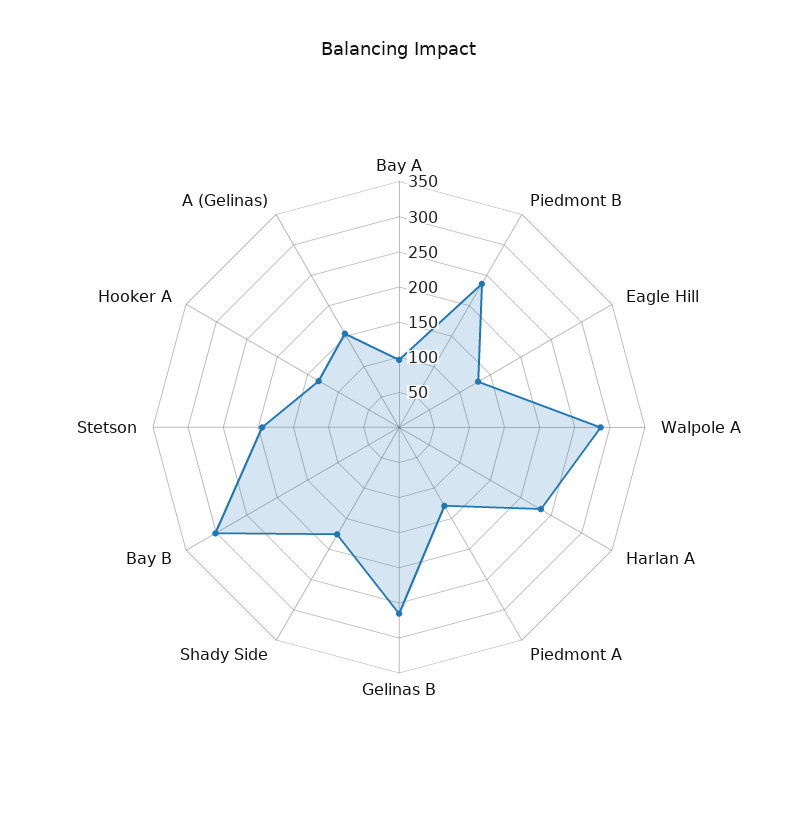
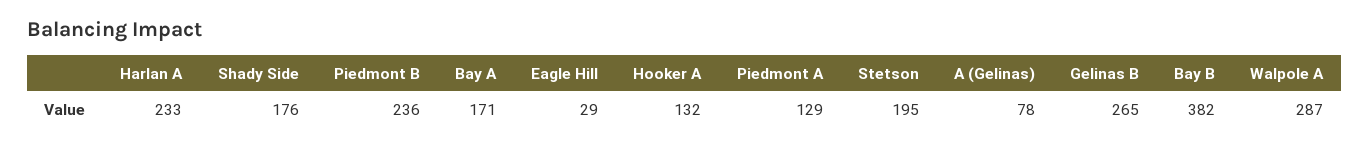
  {
-   "Bay A": 100,
+   "Bay A": 171,
    "Piedmont B": 236,
-   "Eagle Hill": 125,
+   "Eagle Hill": 29,
    "Walpole A": 287,
    "Harlan A": 233,
    "Piedmont A": 129,
    "Gelinas B": 265,
    "Shady Side": 176,
-   "Bay B": 300,
+   "Bay B": 382,
    "Stetson": 195,
    "Hooker A": 132,
-   "A (Gelinas)": 150
+   "A (Gelinas)": 78
  }

